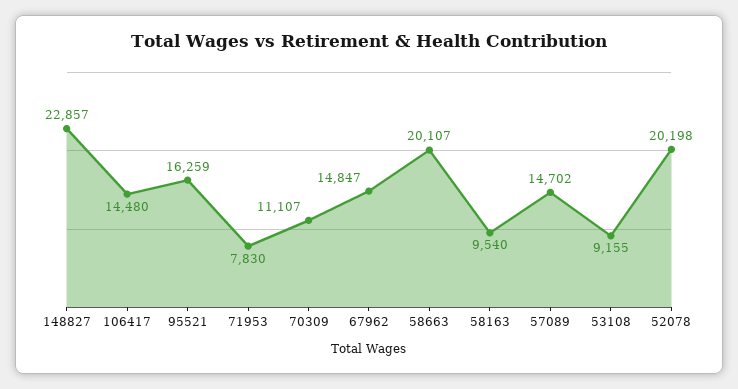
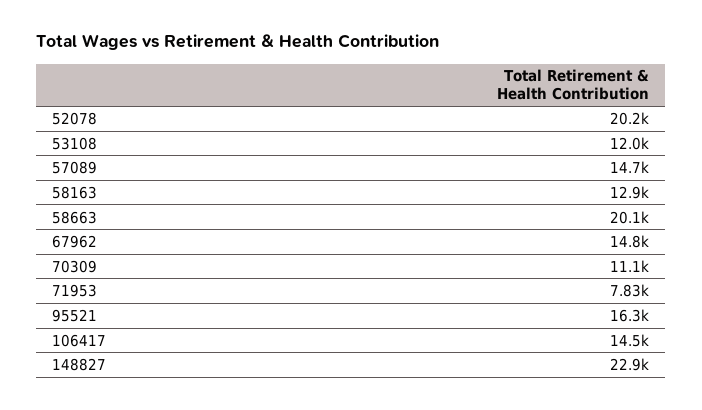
  {
    "148827": 22857,
    "106417": 14480,
    "95521": 16259,
    "71953": 7830,
    "70309": 11107,
    "67962": 14847,
    "58663": 20107,
-   "58163": 9540,
+   "58163": 12900,
    "57089": 14702,
-   "53108": 9155,
+   "53108": 12000,
    "52078": 20198
  }

